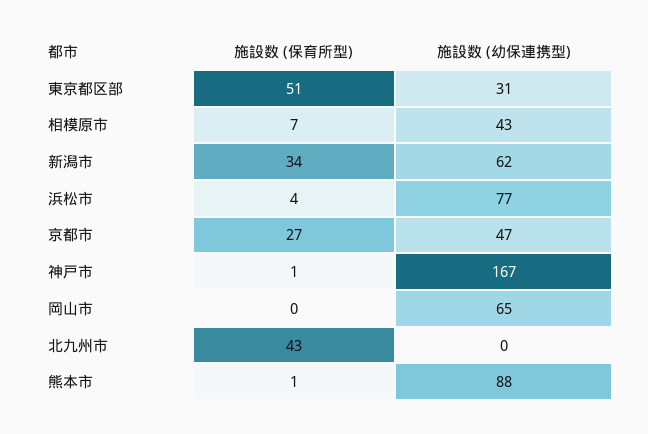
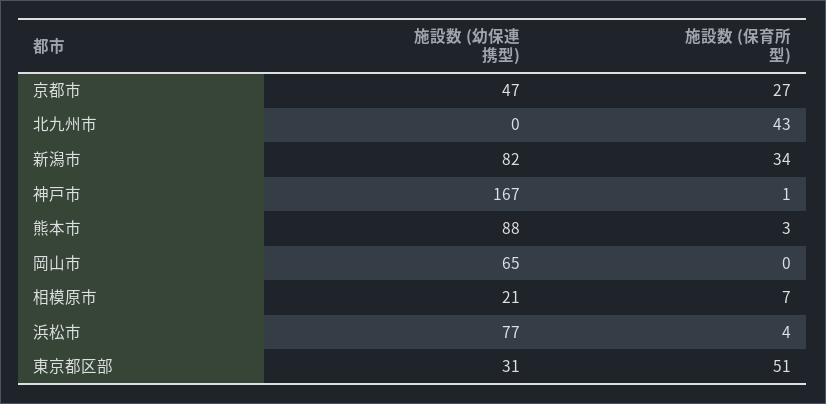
  {
    "施設数 (保育所型)": {
      "東京都区部": 51,
      "相模原市": 7,
      "新潟市": 34,
      "浜松市": 4,
      "京都市": 27,
      "神戸市": 1,
      "岡山市": 0,
      "北九州市": 43,
-     "熊本市": 1
+     "熊本市": 3
    },
    "施設数 (幼保連携型)": {
      "東京都区部": 31,
-     "相模原市": 43,
+     "相模原市": 21,
-     "新潟市": 62,
+     "新潟市": 82,
      "浜松市": 77,
      "京都市": 47,
      "神戸市": 167,
      "岡山市": 65,
      "北九州市": 0,
      "熊本市": 88
    }
  }

